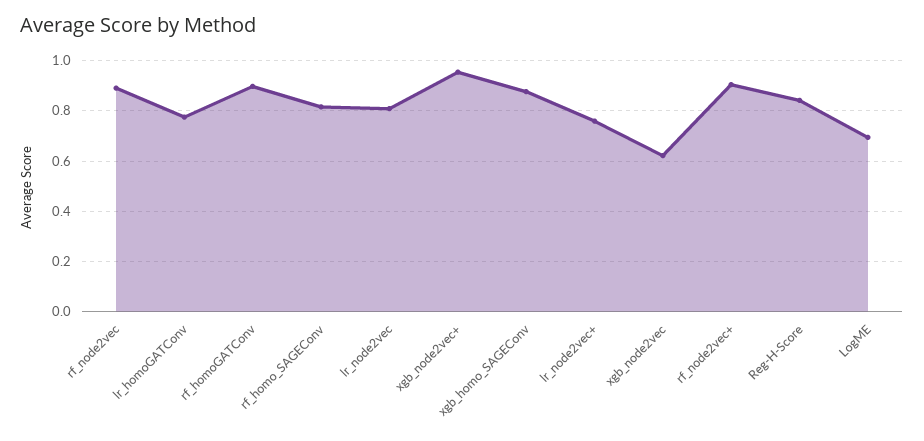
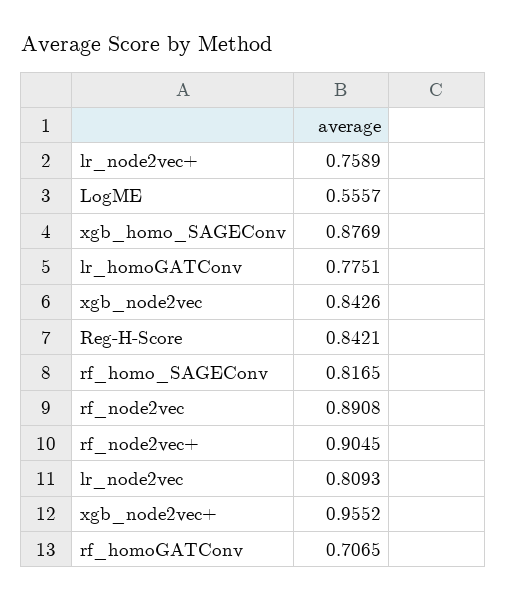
  {
    "rf_node2vec": 0.8908,
    "lr_homoGATConv": 0.7751,
-   "rf_homoGATConv": 0.9,
+   "rf_homoGATConv": 0.7065,
    "rf_homo_SAGEConv": 0.8165,
    "lr_node2vec": 0.8093,
    "xgb_node2vec+": 0.9552,
    "xgb_homo_SAGEConv": 0.8769,
    "lr_node2vec+": 0.7589,
-   "xgb_node2vec": 0.625,
+   "xgb_node2vec": 0.8426,
    "rf_node2vec+": 0.9045,
    "Reg-H-Score": 0.8421,
-   "LogME": 0.7
+   "LogME": 0.5557
  }

